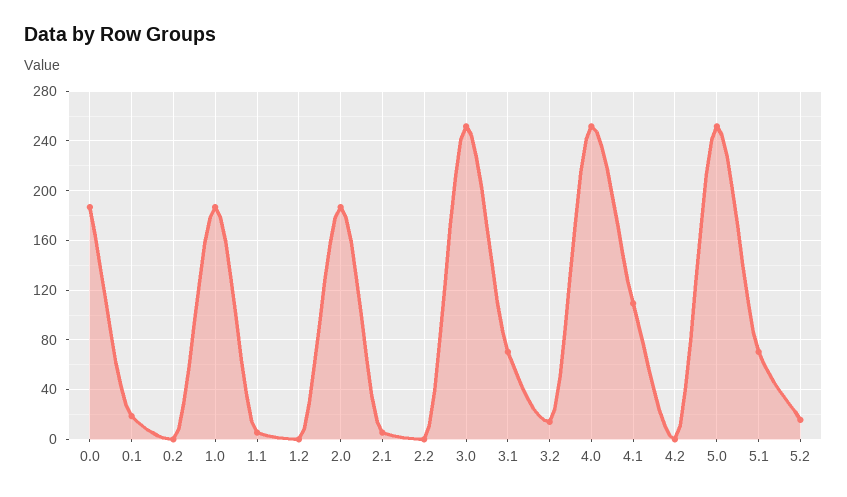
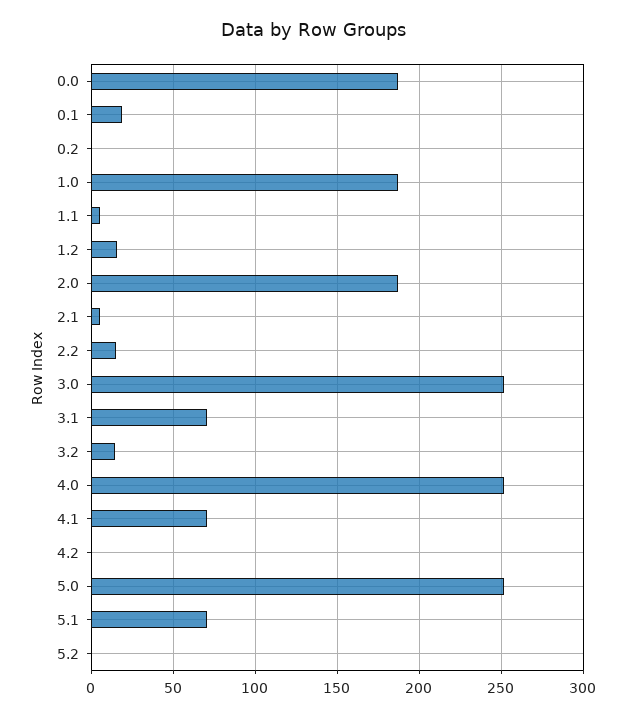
  {
    "0.0": 185,
    "0.1": 20,
    "0.2": 0,
    "1.0": 185,
    "1.1": 5,
-   "1.2": 0,
+   "1.2": 15,
    "2.0": 185,
    "2.1": 5,
-   "2.2": 0,
+   "2.2": 15,
    "3.0": 250,
    "3.1": 70,
    "3.2": 15,
    "4.0": 250,
-   "4.1": 110,
+   "4.1": 70,
    "4.2": 0,
    "5.0": 250,
    "5.1": 70,
-   "5.2": 15
+   "5.2": 0
  }

